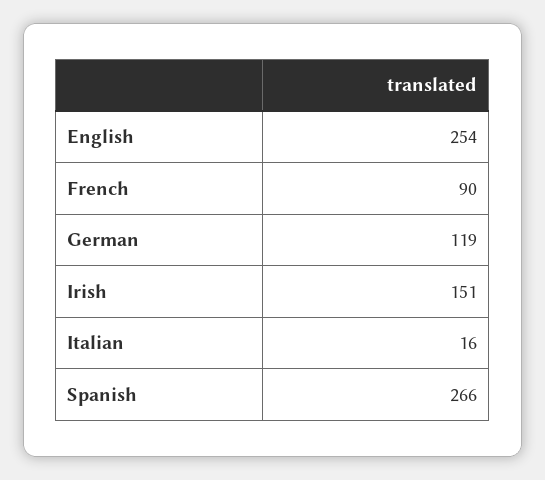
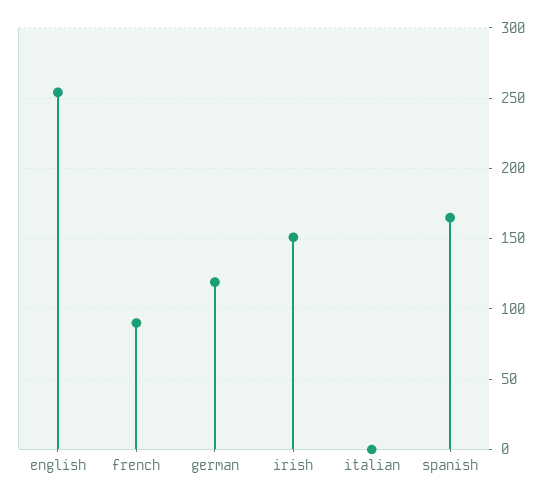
  {
    "English": 254,
    "French": 90,
    "German": 119,
    "Irish": 151,
-   "Italian": 16,
+   "Italian": 0,
-   "Spanish": 266
+   "Spanish": 165
  }

